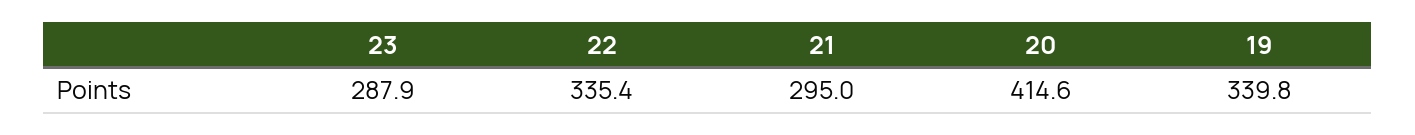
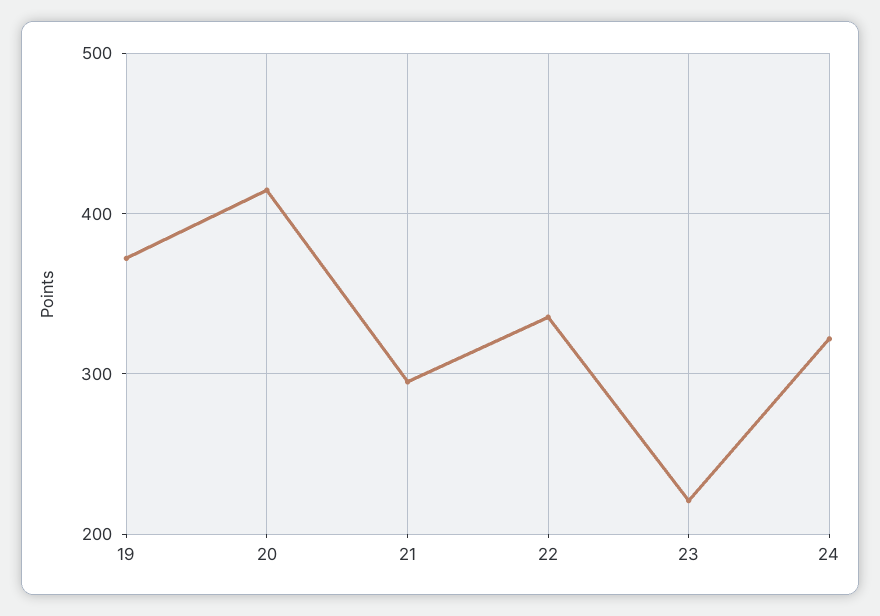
  {
-   "23": 287.9,
+   "23": 220,
    "22": 335.4,
    "21": 295,
    "20": 414.6,
-   "19": 339.8
+   "19": 370,
+   "24": 320
  }

